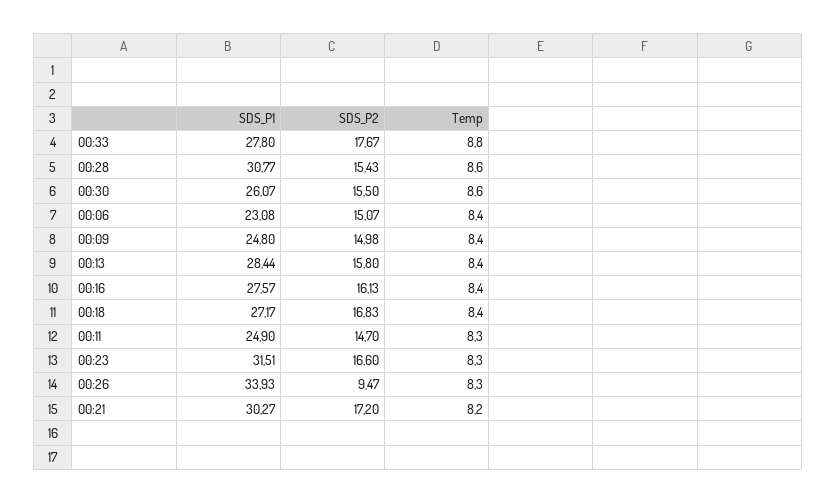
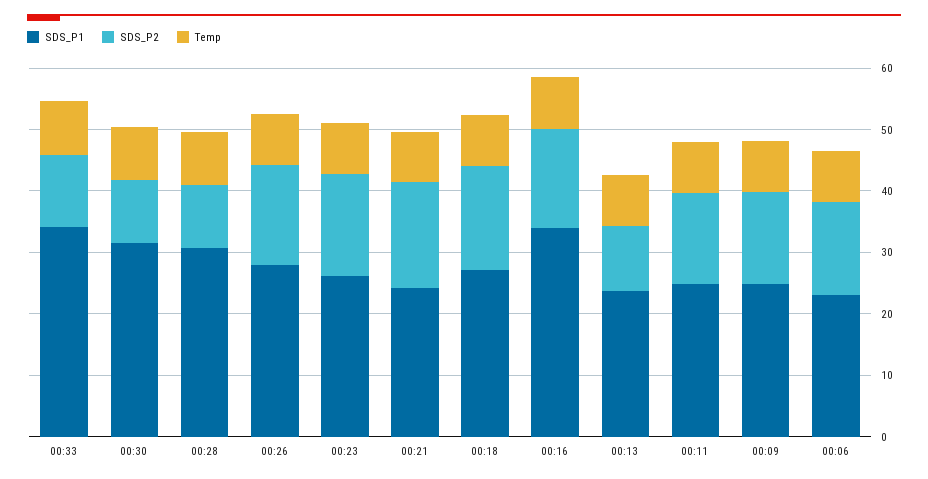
  {
    "SDS_P1": {
-     "00:33": 27.8,
+     "00:33": 34,
      "00:28": 30.77,
-     "00:30": 26.07,
+     "00:30": 32,
      "00:06": 23.08,
      "00:09": 24.8,
-     "00:13": 28.44,
+     "00:13": 24,
-     "00:16": 27.57,
+     "00:16": 34,
      "00:18": 27.17,
      "00:11": 24.9,
-     "00:23": 31.51,
+     "00:23": 26,
-     "00:26": 33.93,
+     "00:26": 28,
-     "00:21": 30.27
+     "00:21": 24
    },
    "SDS_P2": {
-     "00:33": 17.67,
+     "00:33": 12,
-     "00:28": 15.43,
+     "00:28": 10,
-     "00:30": 15.5,
+     "00:30": 10,
      "00:06": 15.07,
      "00:09": 14.98,
-     "00:13": 15.8,
+     "00:13": 10,
      "00:16": 16.13,
      "00:18": 16.83,
      "00:11": 14.7,
      "00:23": 16.6,
-     "00:26": 9.47,
+     "00:26": 16,
      "00:21": 17.2
    },
    "Temp": {
      "00:33": 8.8,
      "00:28": 8.6,
      "00:30": 8.6,
      "00:06": 8.4,
      "00:09": 8.4,
      "00:13": 8.4,
      "00:16": 8.4,
      "00:18": 8.4,
      "00:11": 8.3,
      "00:23": 8.3,
      "00:26": 8.3,
      "00:21": 8.2
    }
  }

